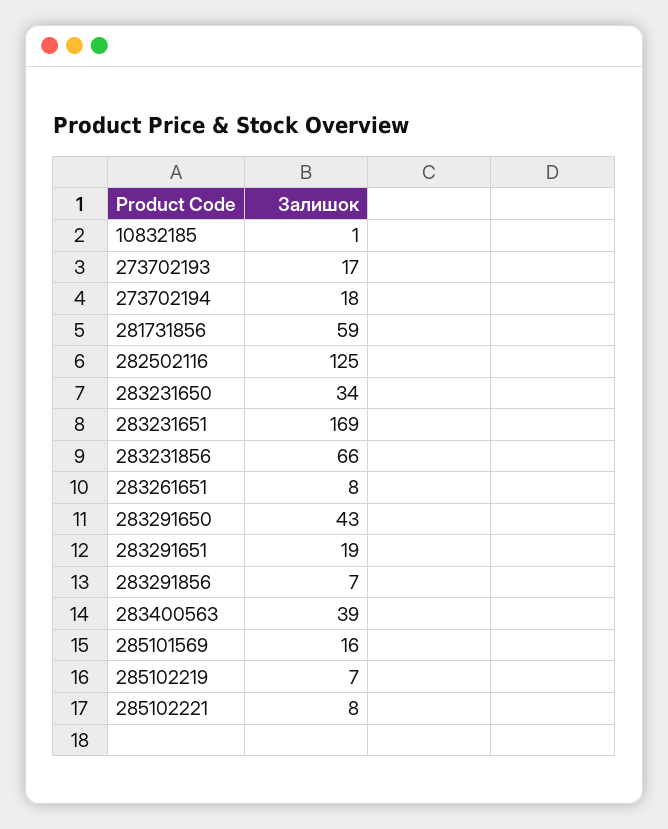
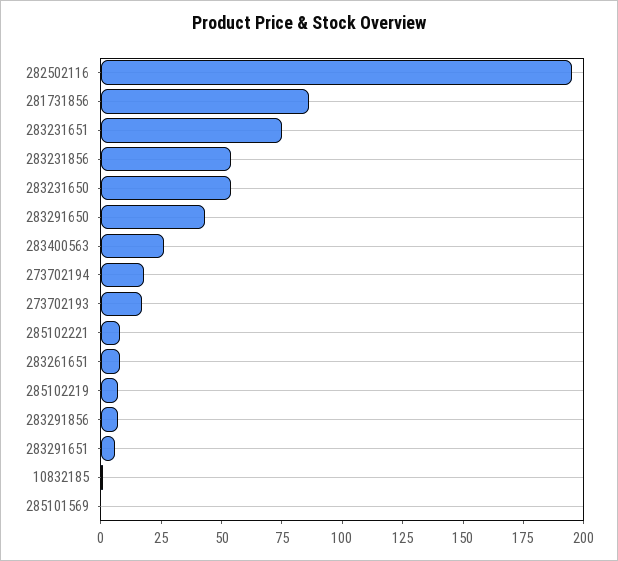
  {
    "10832185": 1,
    "273702193": 17,
    "273702194": 18,
-   "281731856": 59,
+   "281731856": 85,
-   "282502116": 125,
+   "282502116": 195,
-   "283231650": 34,
+   "283231650": 55,
-   "283231651": 169,
+   "283231651": 75,
-   "283231856": 66,
+   "283231856": 55,
    "283261651": 8,
    "283291650": 43,
-   "283291651": 19,
+   "283291651": 5,
    "283291856": 7,
-   "283400563": 39,
+   "283400563": 25,
-   "285101569": 16,
+   "285101569": 0,
    "285102219": 7,
    "285102221": 8
  }

